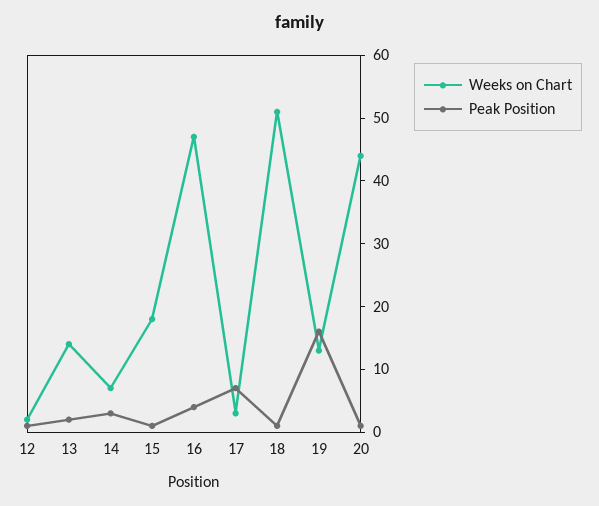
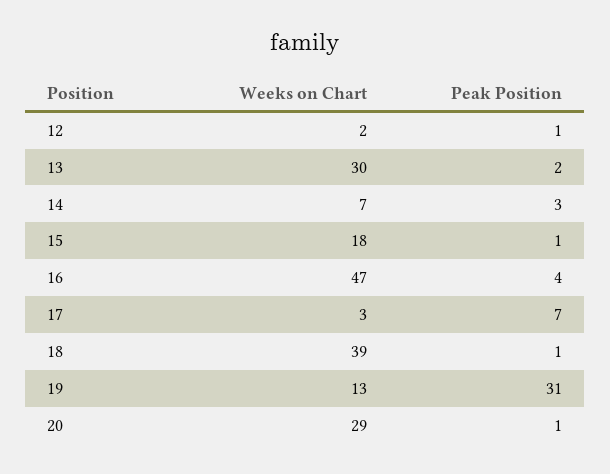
  {
    "Weeks on Chart": {
      "12": 2,
-     "13": 15,
+     "13": 30,
      "14": 7,
      "15": 18,
      "16": 47,
      "17": 3,
-     "18": 50,
+     "18": 39,
      "19": 13,
-     "20": 45
+     "20": 29
    },
    "Peak Position": {
      "12": 1,
      "13": 2,
      "14": 3,
      "15": 1,
      "16": 4,
      "17": 7,
      "18": 1,
-     "19": 15,
+     "19": 31,
      "20": 1
    }
  }

